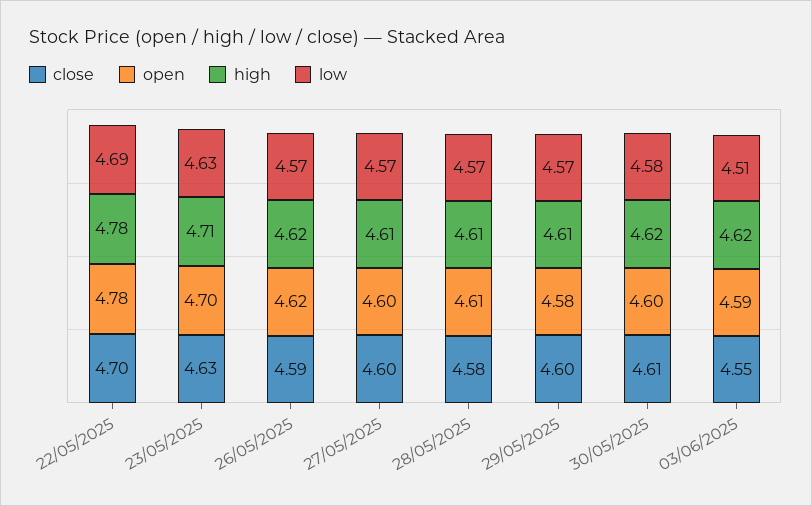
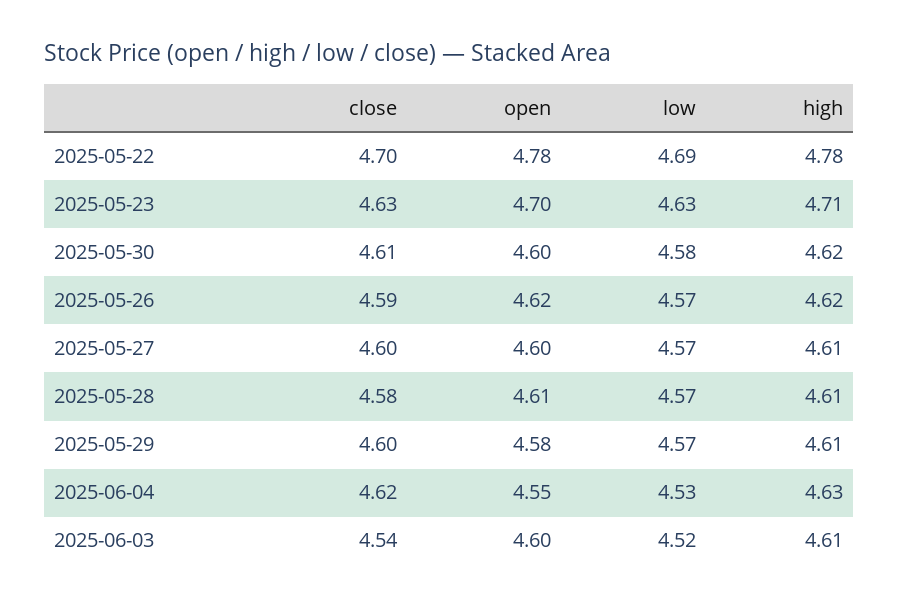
  {
    "close": {
      "22/05/2025": 4.7,
      "23/05/2025": 4.63,
      "26/05/2025": 4.59,
      "27/05/2025": 4.6,
      "28/05/2025": 4.58,
      "29/05/2025": 4.6,
      "30/05/2025": 4.61,
-     "03/06/2025": 4.55
+     "03/06/2025": 4.54,
+     "2025-06-04": 4.62
    },
    "open": {
      "22/05/2025": 4.78,
      "23/05/2025": 4.7,
      "26/05/2025": 4.62,
      "27/05/2025": 4.6,
      "28/05/2025": 4.61,
      "29/05/2025": 4.58,
      "30/05/2025": 4.6,
-     "03/06/2025": 4.59
+     "03/06/2025": 4.6,
+     "2025-06-04": 4.55
    },
    "high": {
      "22/05/2025": 4.78,
      "23/05/2025": 4.71,
      "26/05/2025": 4.62,
      "27/05/2025": 4.61,
      "28/05/2025": 4.61,
      "29/05/2025": 4.61,
      "30/05/2025": 4.62,
-     "03/06/2025": 4.62
+     "03/06/2025": 4.61,
+     "2025-06-04": 4.63
    },
    "low": {
      "22/05/2025": 4.69,
      "23/05/2025": 4.63,
      "26/05/2025": 4.57,
      "27/05/2025": 4.57,
      "28/05/2025": 4.57,
      "29/05/2025": 4.57,
      "30/05/2025": 4.58,
-     "03/06/2025": 4.51
+     "03/06/2025": 4.52,
+     "2025-06-04": 4.53
    }
  }

